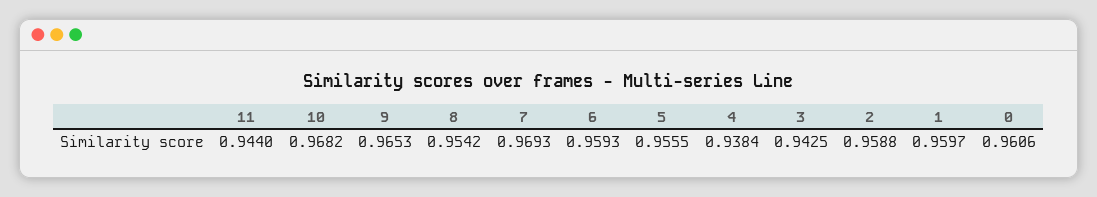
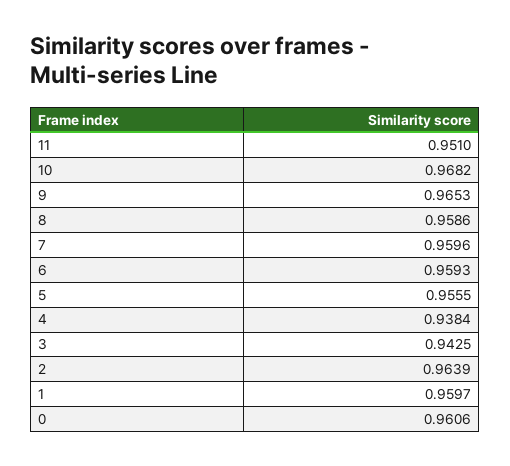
  {
-   "11": 0.944,
+   "11": 0.951,
    "10": 0.9682,
    "9": 0.9653,
-   "8": 0.9542,
+   "8": 0.9586,
-   "7": 0.9693,
+   "7": 0.9596,
    "6": 0.9593,
    "5": 0.9555,
    "4": 0.9384,
    "3": 0.9425,
-   "2": 0.9588,
+   "2": 0.9639,
    "1": 0.9597,
    "0": 0.9606
  }

